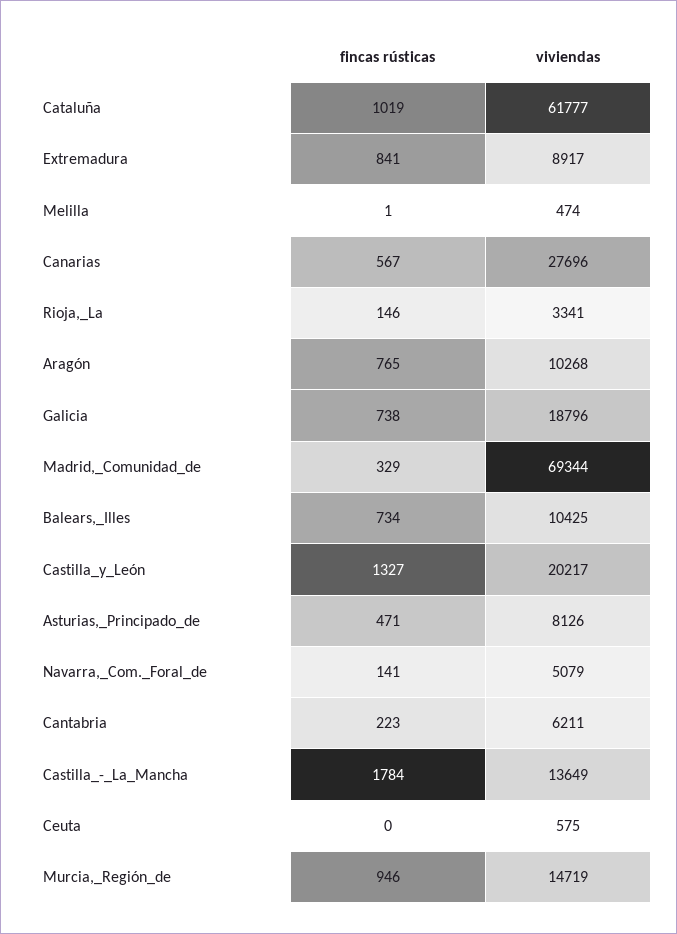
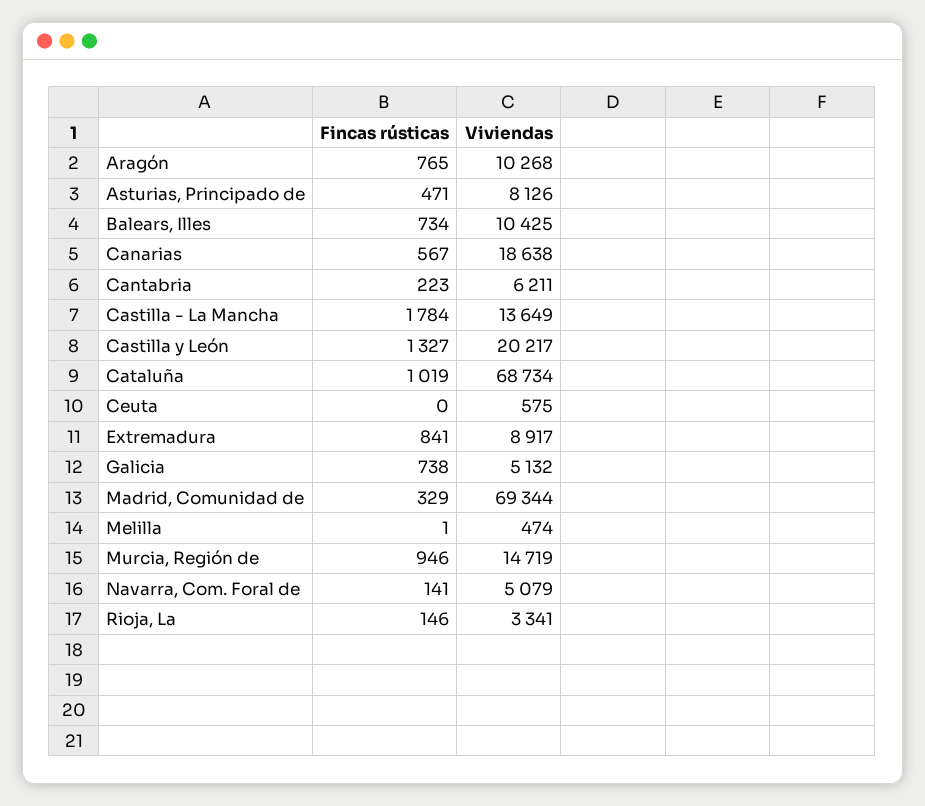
  {
    "fincas rústicas": {
      "Cataluña": 1019,
      "Extremadura": 841,
      "Melilla": 1,
      "Canarias": 567,
      "Rioja,_La": 146,
      "Aragón": 765,
      "Galicia": 738,
      "Madrid,_Comunidad_de": 329,
      "Balears,_Illes": 734,
      "Castilla_y_León": 1327,
      "Asturias,_Principado_de": 471,
      "Navarra,_Com._Foral_de": 141,
      "Cantabria": 223,
      "Castilla_-_La_Mancha": 1784,
      "Ceuta": 0,
      "Murcia,_Región_de": 946
    },
    "viviendas": {
-     "Cataluña": 61777,
+     "Cataluña": 68734,
      "Extremadura": 8917,
      "Melilla": 474,
-     "Canarias": 27696,
+     "Canarias": 18638,
      "Rioja,_La": 3341,
      "Aragón": 10268,
-     "Galicia": 18796,
+     "Galicia": 5132,
      "Madrid,_Comunidad_de": 69344,
      "Balears,_Illes": 10425,
      "Castilla_y_León": 20217,
      "Asturias,_Principado_de": 8126,
      "Navarra,_Com._Foral_de": 5079,
      "Cantabria": 6211,
      "Castilla_-_La_Mancha": 13649,
      "Ceuta": 575,
      "Murcia,_Región_de": 14719
    }
  }

